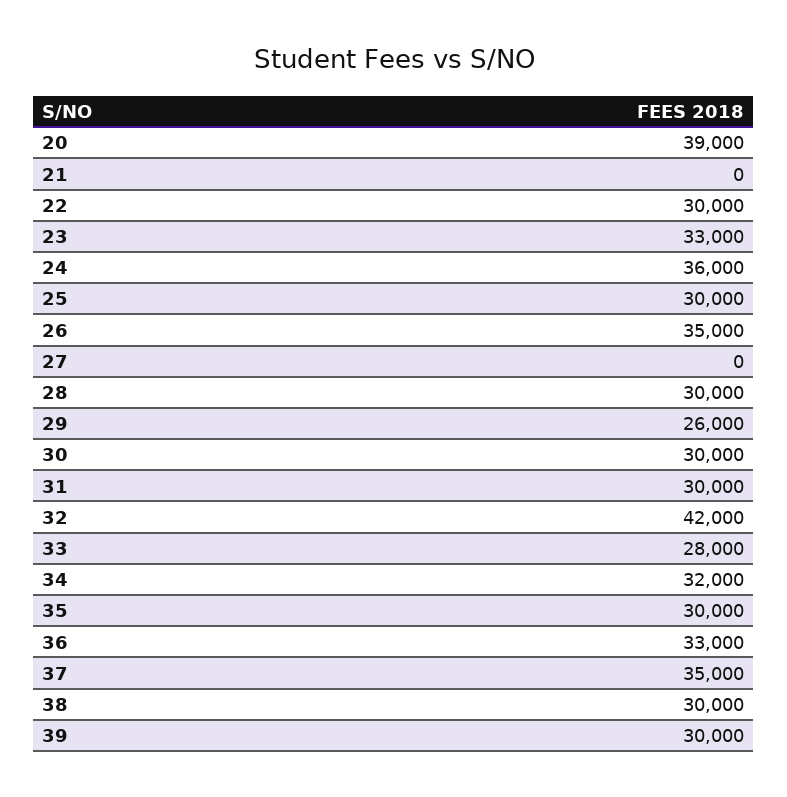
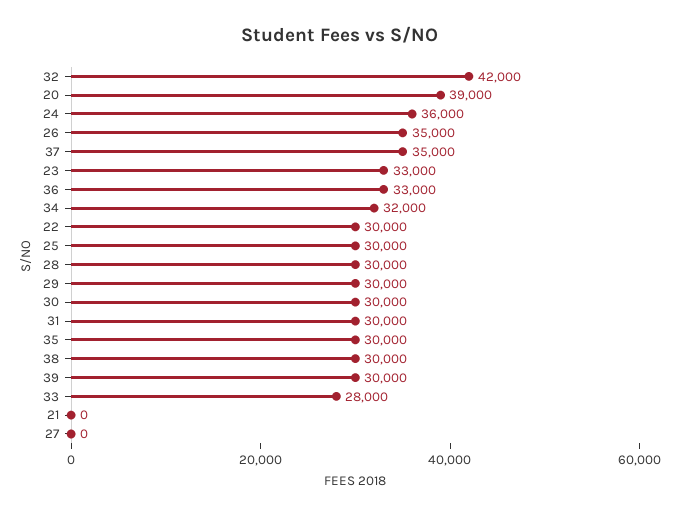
  {
    "20": 39000,
    "21": 0,
    "22": 30000,
    "23": 33000,
    "24": 36000,
    "25": 30000,
    "26": 35000,
    "27": 0,
    "28": 30000,
-   "29": 26000,
+   "29": 30000,
    "30": 30000,
    "31": 30000,
    "32": 42000,
    "33": 28000,
    "34": 32000,
    "35": 30000,
    "36": 33000,
    "37": 35000,
    "38": 30000,
    "39": 30000
  }

